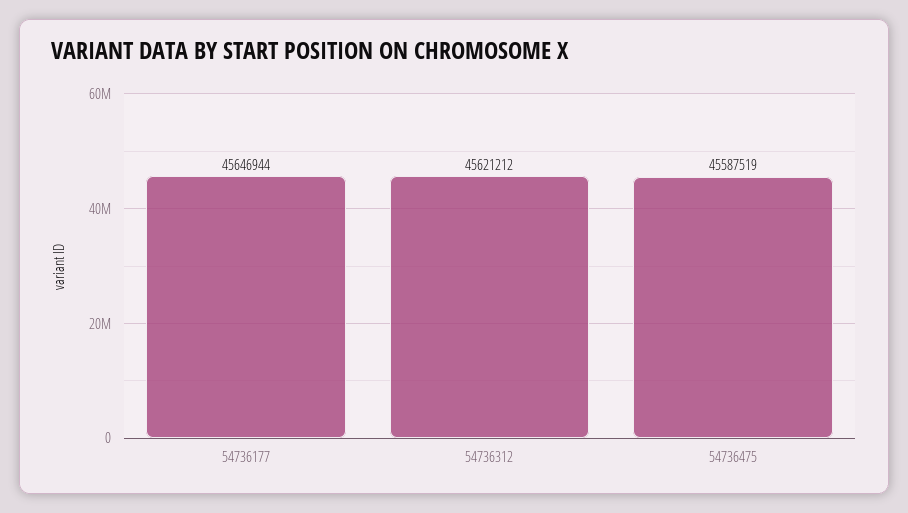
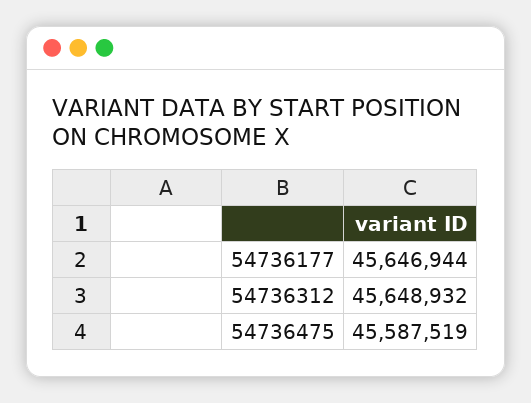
  {
    "54736177": 45646944,
-   "54736312": 45621212,
+   "54736312": 45648932,
    "54736475": 45587519
  }

